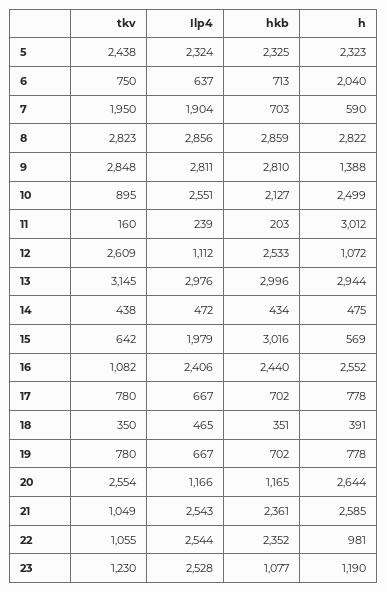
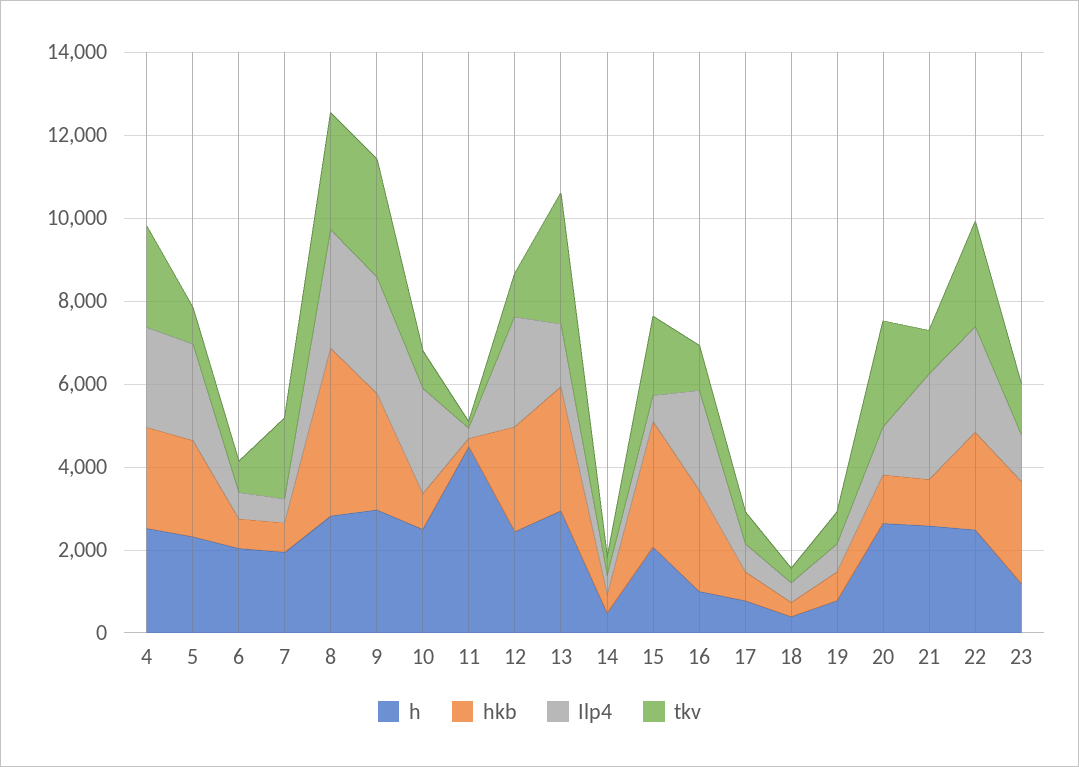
  {
    "tkv": {
-     "5": 2438,
+     "5": 1000,
      "6": 750,
      "7": 1950,
      "8": 2823,
      "9": 2848,
      "10": 895,
      "11": 160,
-     "12": 2609,
+     "12": 1000,
      "13": 3145,
      "14": 438,
-     "15": 642,
+     "15": 2000,
      "16": 1082,
      "17": 780,
      "18": 350,
      "19": 780,
      "20": 2554,
      "21": 1049,
-     "22": 1055,
+     "22": 2500,
-     "23": 1230
+     "23": 1230,
+     "4": 2500
    },
    "Ilp4": {
      "5": 2324,
      "6": 637,
-     "7": 1904,
+     "7": 500,
      "8": 2856,
      "9": 2811,
      "10": 2551,
      "11": 239,
-     "12": 1112,
+     "12": 2500,
-     "13": 2976,
+     "13": 1500,
      "14": 472,
-     "15": 1979,
+     "15": 500,
      "16": 2406,
      "17": 667,
      "18": 465,
      "19": 667,
      "20": 1166,
      "21": 2543,
      "22": 2544,
-     "23": 2528
+     "23": 1000,
+     "4": 2500
    },
    "hkb": {
      "5": 2325,
      "6": 713,
      "7": 703,
-     "8": 2859,
+     "8": 4000,
      "9": 2810,
-     "10": 2127,
+     "10": 1000,
      "11": 203,
      "12": 2533,
      "13": 2996,
      "14": 434,
      "15": 3016,
      "16": 2440,
      "17": 702,
      "18": 351,
      "19": 702,
      "20": 1165,
-     "21": 2361,
+     "21": 1000,
      "22": 2352,
-     "23": 1077
+     "23": 2500,
+     "4": 2500
    },
    "h": {
      "5": 2323,
      "6": 2040,
-     "7": 590,
+     "7": 2000,
      "8": 2822,
-     "9": 1388,
+     "9": 3000,
      "10": 2499,
-     "11": 3012,
+     "11": 4500,
-     "12": 1072,
+     "12": 2500,
      "13": 2944,
      "14": 475,
-     "15": 569,
+     "15": 2000,
-     "16": 2552,
+     "16": 1000,
      "17": 778,
      "18": 391,
      "19": 778,
      "20": 2644,
      "21": 2585,
-     "22": 981,
+     "22": 2500,
-     "23": 1190
+     "23": 1190,
+     "4": 2500
    }
  }

